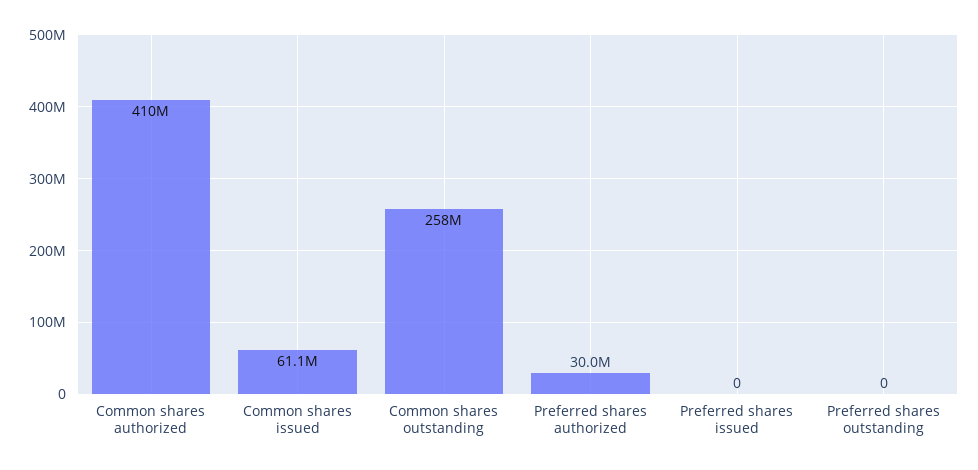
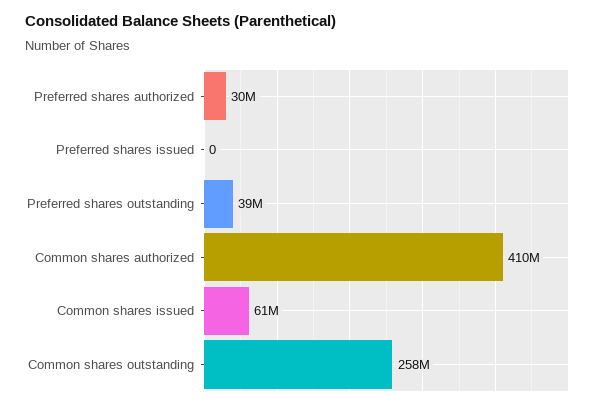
  {
    "Common shares authorized": 410000000,
    "Common shares issued": 61100000,
    "Common shares outstanding": 258000000,
    "Preferred shares authorized": 30000000,
    "Preferred shares issued": 0,
-   "Preferred shares outstanding": 0
+   "Preferred shares outstanding": 39000000
  }

